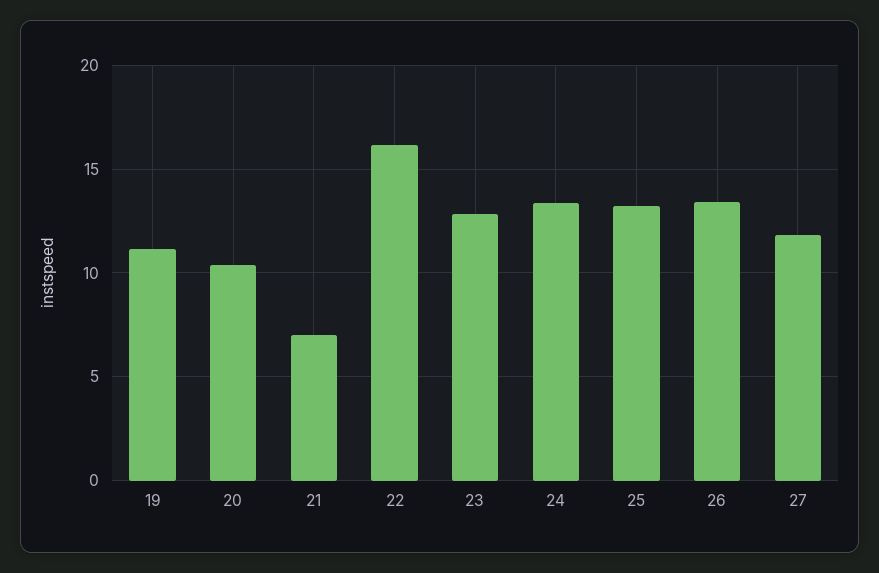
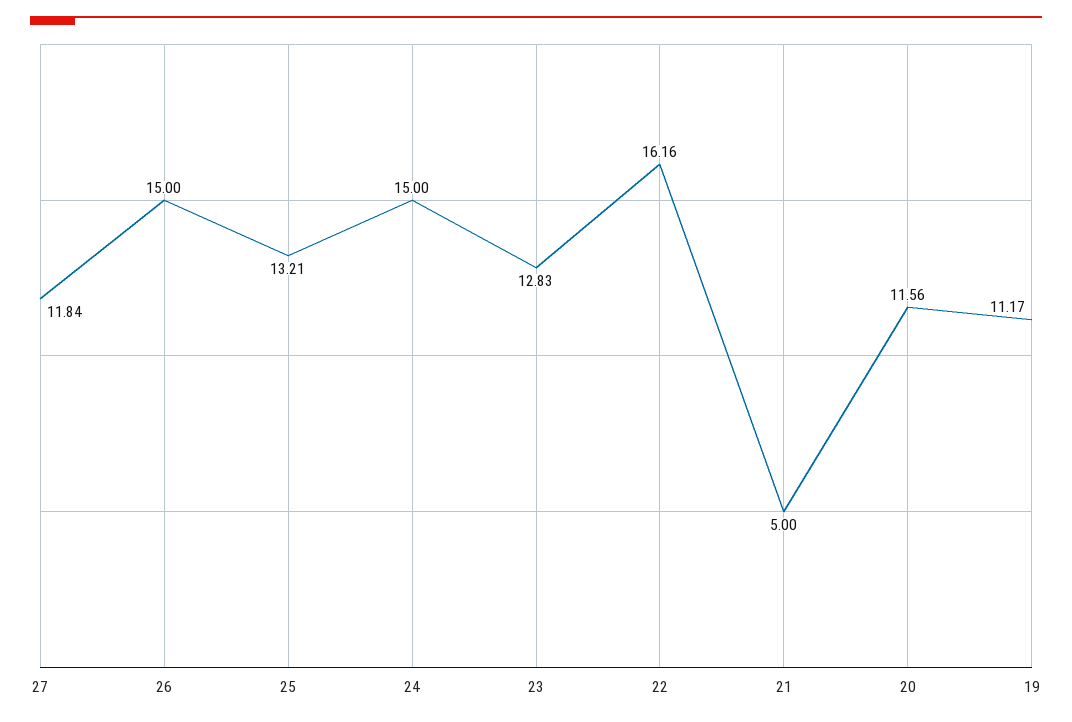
  {
    "19": 11.17,
-   "20": 10.5,
+   "20": 11.56,
-   "21": 7,
+   "21": 5,
    "22": 16.16,
    "23": 12.83,
-   "24": 13.5,
+   "24": 15,
    "25": 13.21,
-   "26": 13.5,
+   "26": 15,
    "27": 11.84
  }

